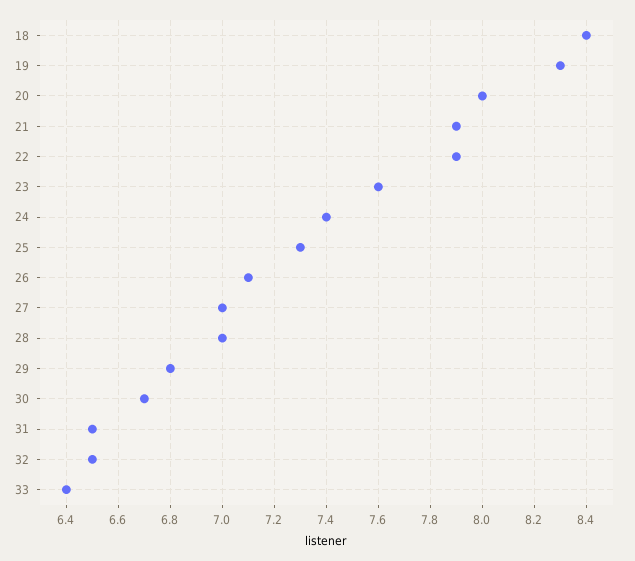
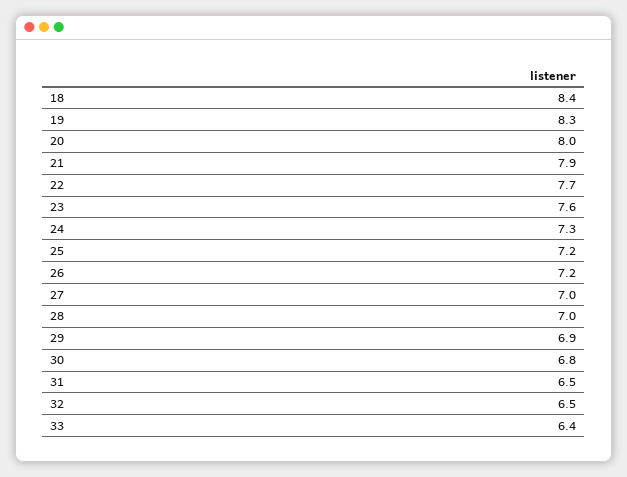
  {
    "18": 8.4,
    "19": 8.3,
    "20": 8,
    "21": 7.9,
-   "22": 7.9,
+   "22": 7.7,
    "23": 7.6,
-   "24": 7.4,
+   "24": 7.3,
-   "25": 7.3,
+   "25": 7.2,
-   "26": 7.1,
+   "26": 7.2,
    "27": 7,
    "28": 7,
-   "29": 6.8,
+   "29": 6.9,
-   "30": 6.7,
+   "30": 6.8,
    "31": 6.5,
    "32": 6.5,
    "33": 6.4
  }

